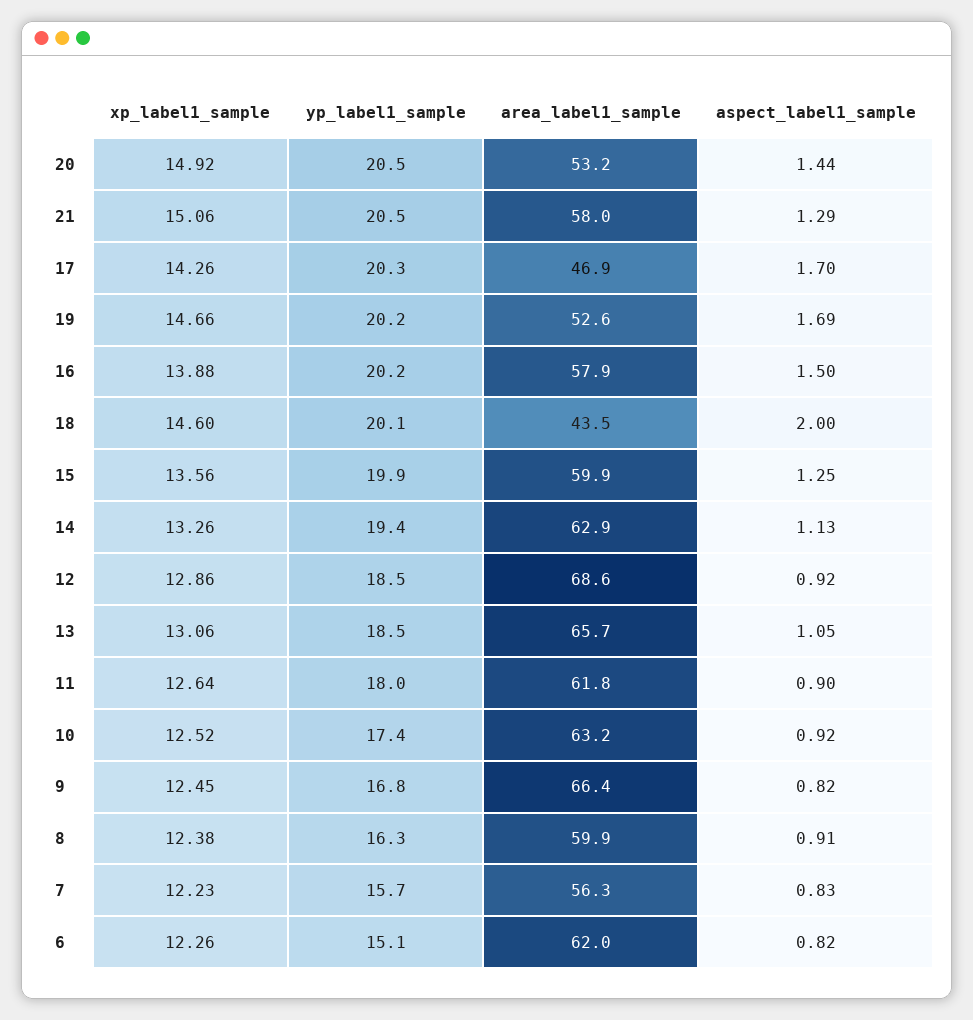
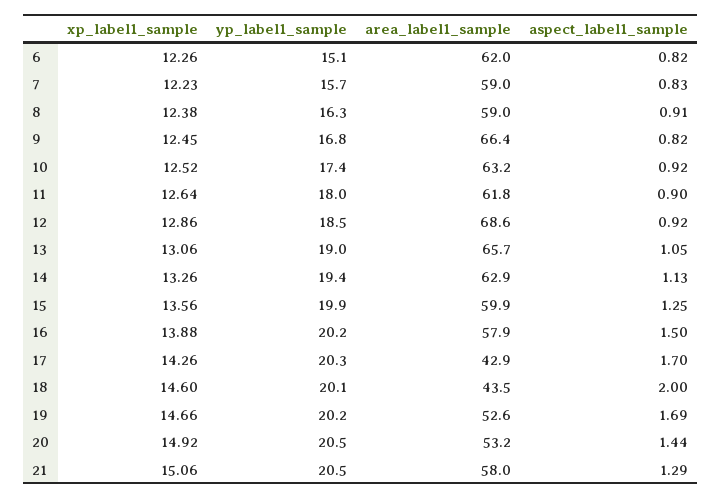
  {
    "xp_label1_sample": {
      "20": 14.92,
      "21": 15.06,
      "17": 14.26,
      "19": 14.66,
      "16": 13.88,
      "18": 14.6,
      "15": 13.56,
      "14": 13.26,
      "12": 12.86,
      "13": 13.06,
      "11": 12.64,
      "10": 12.52,
      "9": 12.45,
      "8": 12.38,
      "7": 12.23,
      "6": 12.26
    },
    "yp_label1_sample": {
      "20": 20.5,
      "21": 20.5,
      "17": 20.3,
      "19": 20.2,
      "16": 20.2,
      "18": 20.1,
      "15": 19.9,
      "14": 19.4,
      "12": 18.5,
-     "13": 18.5,
+     "13": 19,
      "11": 18,
      "10": 17.4,
      "9": 16.8,
      "8": 16.3,
      "7": 15.7,
      "6": 15.1
    },
    "area_label1_sample": {
      "20": 53.2,
      "21": 58,
-     "17": 46.9,
+     "17": 42.9,
      "19": 52.6,
      "16": 57.9,
      "18": 43.5,
      "15": 59.9,
      "14": 62.9,
      "12": 68.6,
      "13": 65.7,
      "11": 61.8,
      "10": 63.2,
      "9": 66.4,
-     "8": 59.9,
+     "8": 59,
-     "7": 56.3,
+     "7": 59,
      "6": 62
    },
    "aspect_label1_sample": {
      "20": 1.44,
      "21": 1.29,
      "17": 1.7,
      "19": 1.69,
      "16": 1.5,
      "18": 2,
      "15": 1.25,
      "14": 1.13,
      "12": 0.92,
      "13": 1.05,
      "11": 0.9,
      "10": 0.92,
      "9": 0.82,
      "8": 0.91,
      "7": 0.83,
      "6": 0.82
    }
  }

